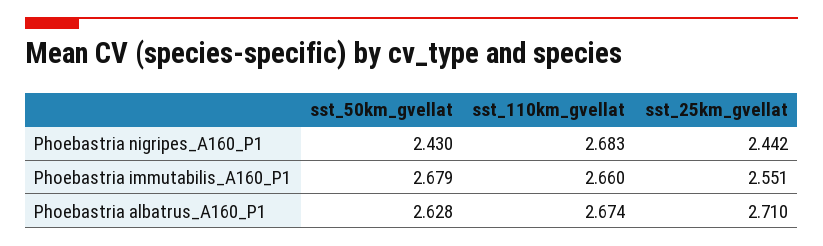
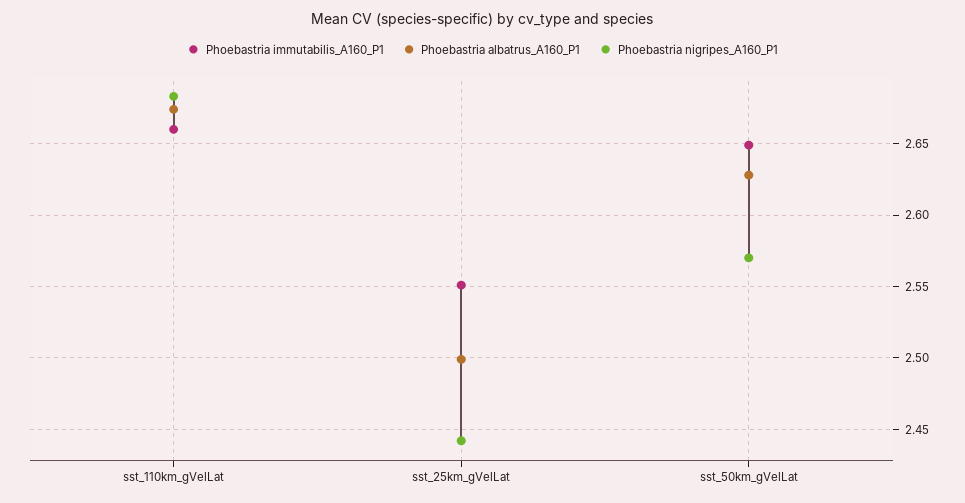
  {
    "Phoebastria nigripes_A160_P1": {
-     "sst_50km_gvellat": 2.43,
+     "sst_50km_gvellat": 2.57,
      "sst_110km_gvellat": 2.683,
      "sst_25km_gvellat": 2.442
    },
    "Phoebastria immutabilis_A160_P1": {
-     "sst_50km_gvellat": 2.679,
+     "sst_50km_gvellat": 2.65,
      "sst_110km_gvellat": 2.66,
      "sst_25km_gvellat": 2.551
    },
    "Phoebastria albatrus_A160_P1": {
      "sst_50km_gvellat": 2.628,
      "sst_110km_gvellat": 2.674,
-     "sst_25km_gvellat": 2.71
+     "sst_25km_gvellat": 2.5
    }
  }

